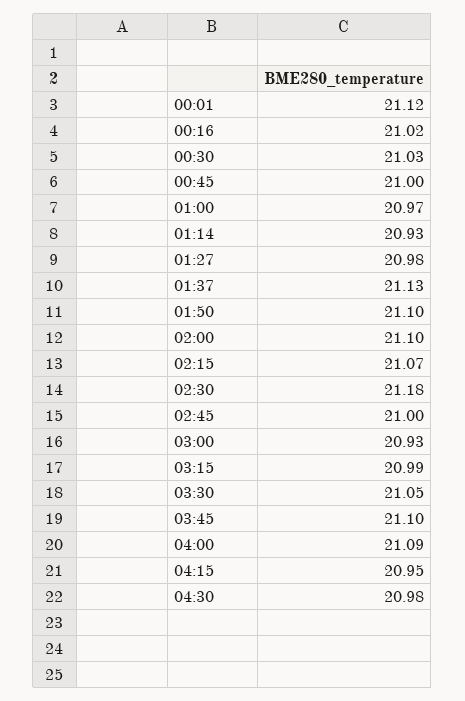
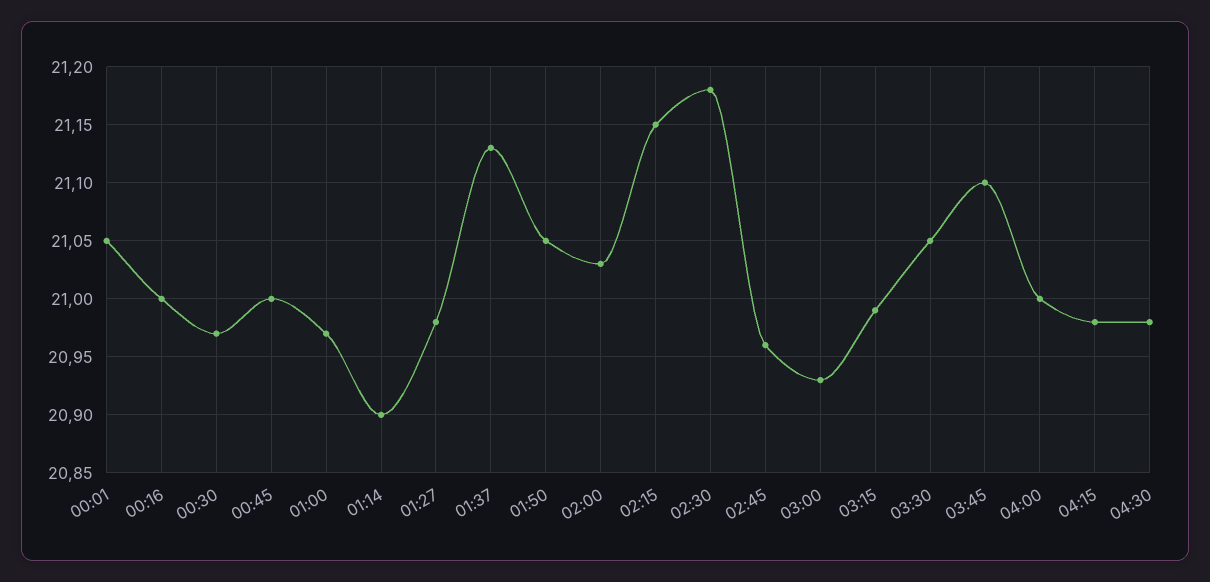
  {
-   "00:01": 21.12,
+   "00:01": 21.05,
-   "00:16": 21.02,
+   "00:16": 21,
-   "00:30": 21.03,
+   "00:30": 20.97,
    "00:45": 21,
    "01:00": 20.97,
-   "01:14": 20.93,
+   "01:14": 20.9,
    "01:27": 20.98,
    "01:37": 21.13,
-   "01:50": 21.1,
+   "01:50": 21.05,
-   "02:00": 21.1,
+   "02:00": 21.03,
-   "02:15": 21.07,
+   "02:15": 21.15,
    "02:30": 21.18,
-   "02:45": 21,
+   "02:45": 20.96,
    "03:00": 20.93,
    "03:15": 20.99,
    "03:30": 21.05,
    "03:45": 21.1,
-   "04:00": 21.09,
+   "04:00": 21,
-   "04:15": 20.95,
+   "04:15": 20.98,
    "04:30": 20.98
  }

